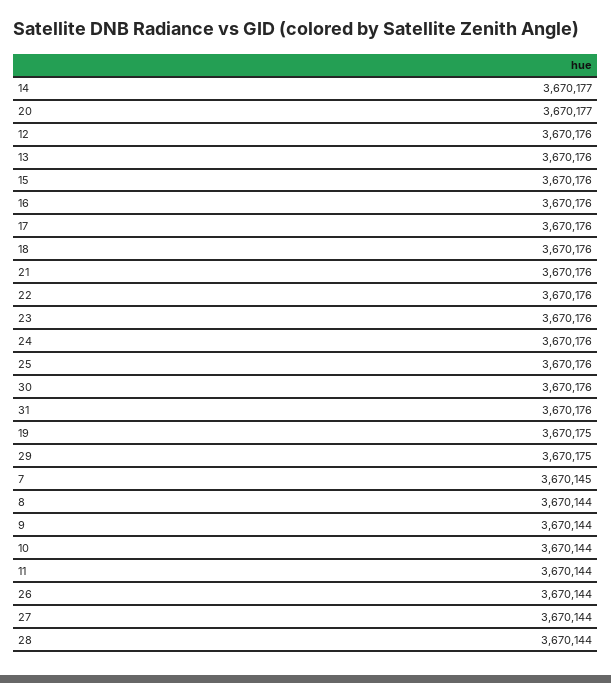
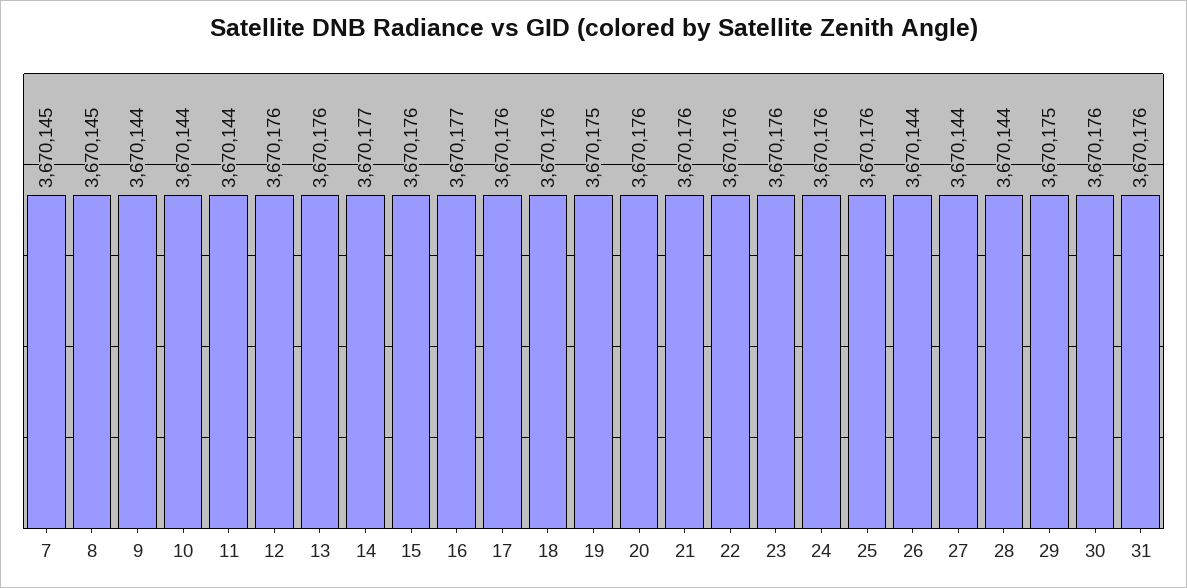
  {
    "14": 3670177,
-   "20": 3670177,
+   "20": 3670176,
    "12": 3670176,
    "13": 3670176,
    "15": 3670176,
-   "16": 3670176,
+   "16": 3670177,
    "17": 3670176,
    "18": 3670176,
    "21": 3670176,
    "22": 3670176,
    "23": 3670176,
    "24": 3670176,
    "25": 3670176,
    "30": 3670176,
    "31": 3670176,
    "19": 3670175,
    "29": 3670175,
    "7": 3670145,
-   "8": 3670144,
+   "8": 3670145,
    "9": 3670144,
    "10": 3670144,
    "11": 3670144,
    "26": 3670144,
    "27": 3670144,
    "28": 3670144
  }

